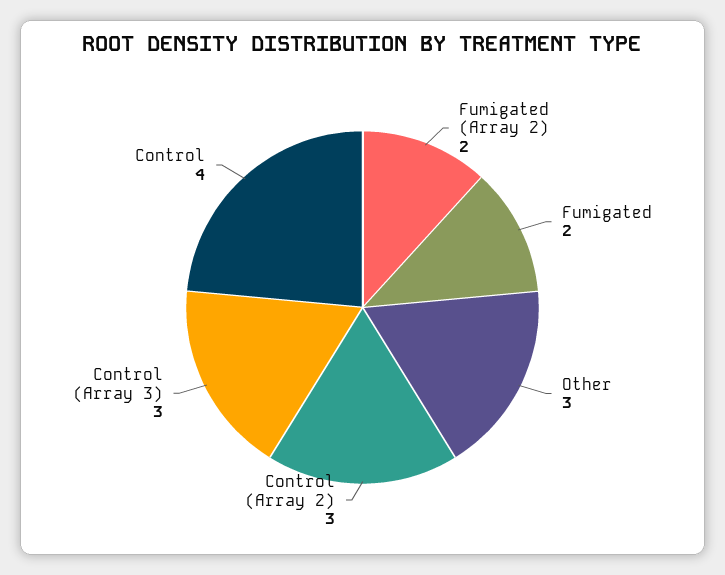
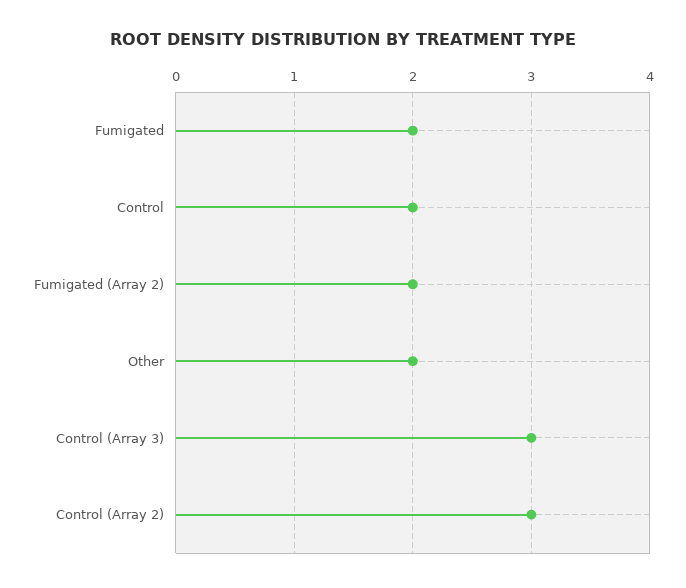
  {
    "Fumigated (Array 2)": 2,
    "Fumigated": 2,
-   "Other": 3,
+   "Other": 2,
    "Control (Array 2)": 3,
    "Control (Array 3)": 3,
-   "Control": 4
+   "Control": 2
  }

